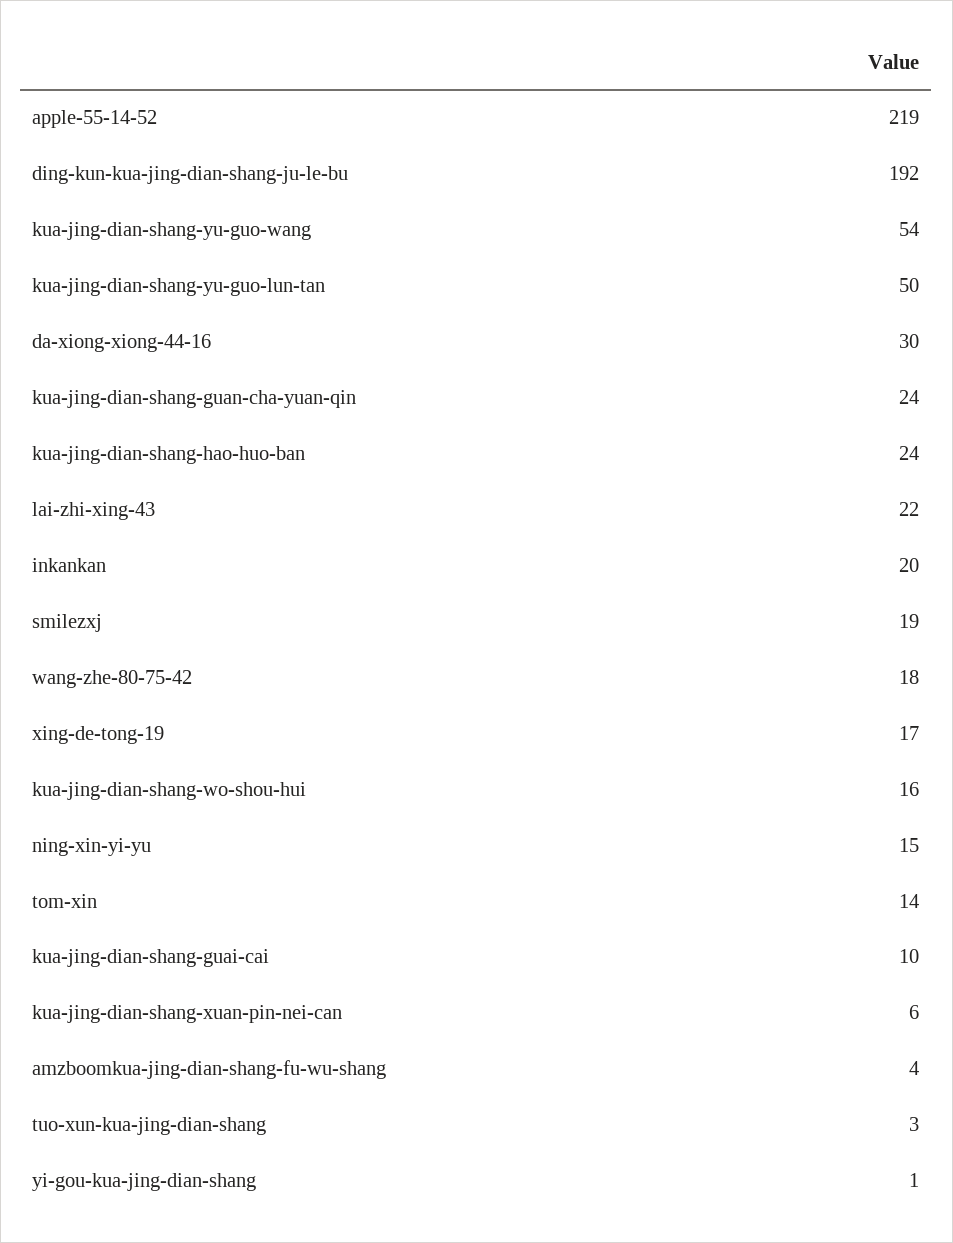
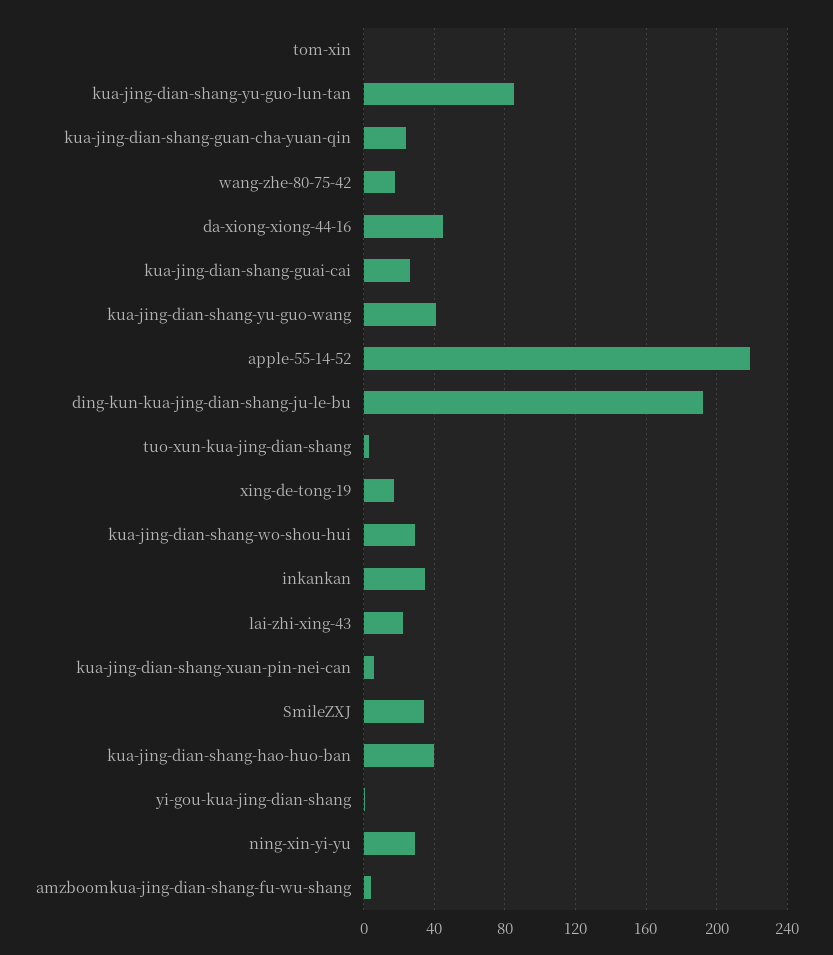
  {
    "apple-55-14-52": 219,
    "ding-kun-kua-jing-dian-shang-ju-le-bu": 192,
-   "kua-jing-dian-shang-yu-guo-wang": 54,
+   "kua-jing-dian-shang-yu-guo-wang": 40,
-   "kua-jing-dian-shang-yu-guo-lun-tan": 50,
+   "kua-jing-dian-shang-yu-guo-lun-tan": 85,
-   "da-xiong-xiong-44-16": 30,
+   "da-xiong-xiong-44-16": 45,
    "kua-jing-dian-shang-guan-cha-yuan-qin": 24,
-   "kua-jing-dian-shang-hao-huo-ban": 24,
+   "kua-jing-dian-shang-hao-huo-ban": 40,
    "lai-zhi-xing-43": 22,
-   "inkankan": 20,
+   "inkankan": 35,
-   "smilezxj": 19,
+   "smilezxj": 35,
    "wang-zhe-80-75-42": 18,
    "xing-de-tong-19": 17,
-   "kua-jing-dian-shang-wo-shou-hui": 16,
+   "kua-jing-dian-shang-wo-shou-hui": 30,
-   "ning-xin-yi-yu": 15,
+   "ning-xin-yi-yu": 30,
-   "tom-xin": 14,
+   "tom-xin": 0,
-   "kua-jing-dian-shang-guai-cai": 10,
+   "kua-jing-dian-shang-guai-cai": 25,
    "kua-jing-dian-shang-xuan-pin-nei-can": 6,
    "amzboomkua-jing-dian-shang-fu-wu-shang": 4,
    "tuo-xun-kua-jing-dian-shang": 3,
    "yi-gou-kua-jing-dian-shang": 1
  }

